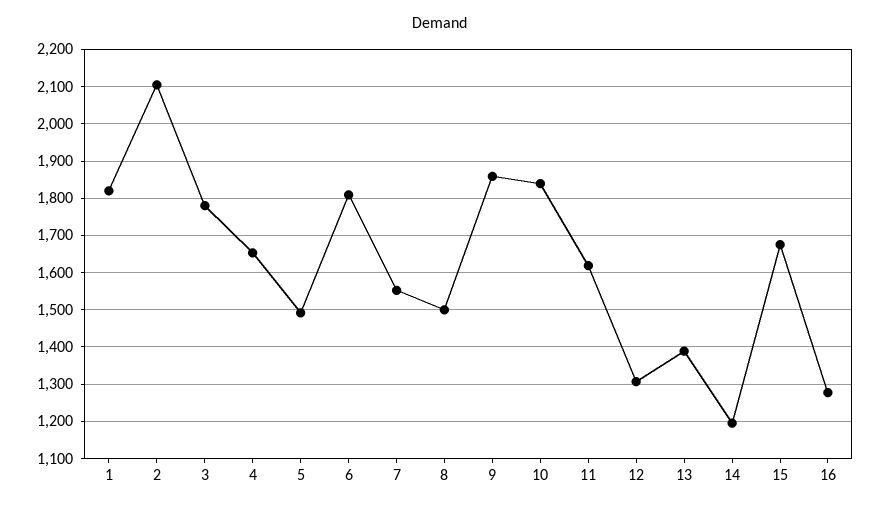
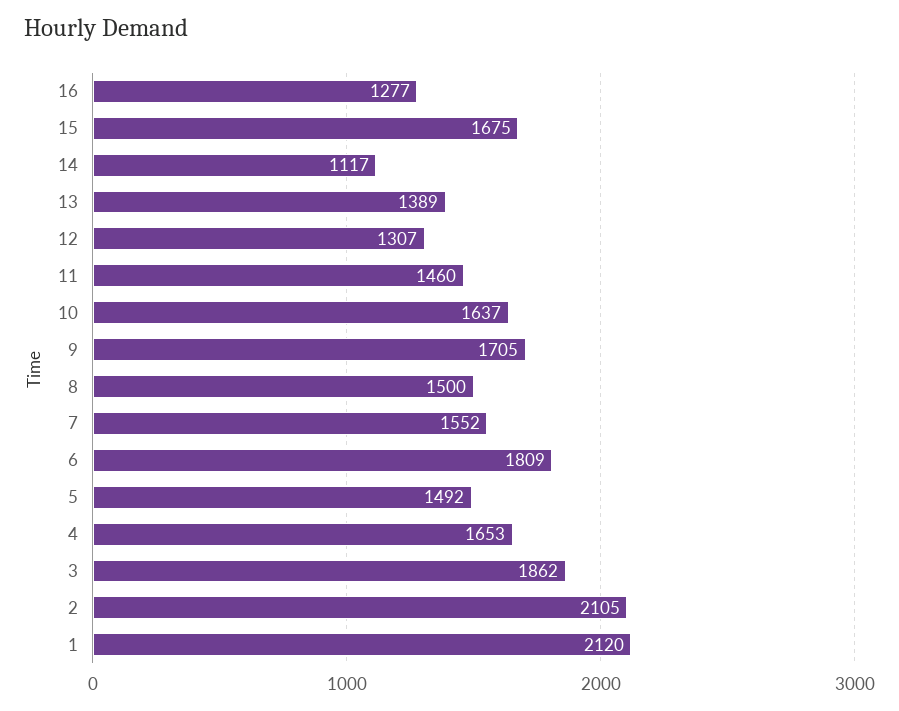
  {
-   "1": 1820,
+   "1": 2120,
    "2": 2105,
-   "3": 1780,
+   "3": 1862,
    "4": 1653,
    "5": 1492,
    "6": 1809,
    "7": 1552,
    "8": 1500,
-   "9": 1860,
+   "9": 1705,
-   "10": 1840,
+   "10": 1637,
-   "11": 1620,
+   "11": 1460,
    "12": 1307,
    "13": 1389,
-   "14": 1200,
+   "14": 1117,
    "15": 1675,
    "16": 1277
  }

